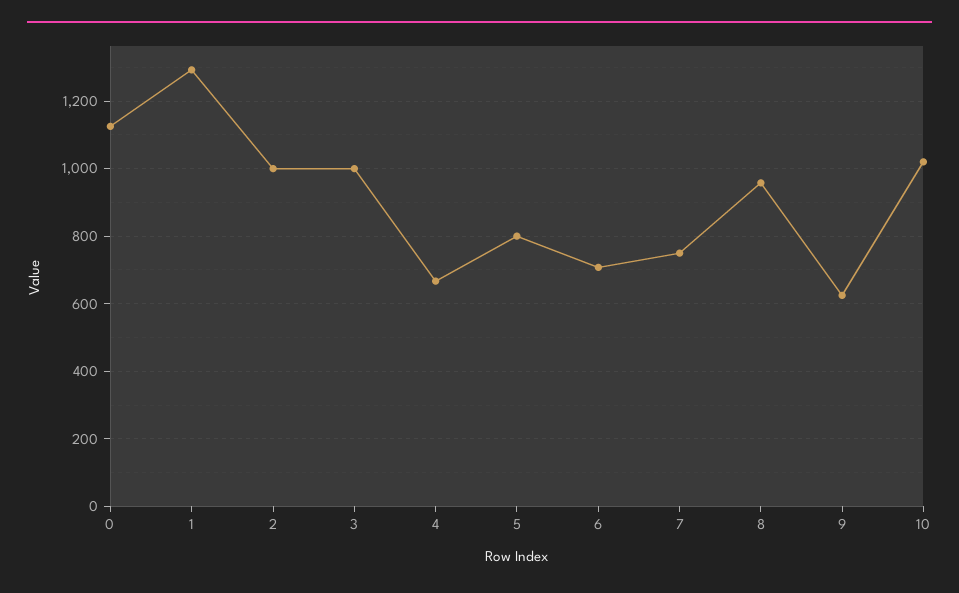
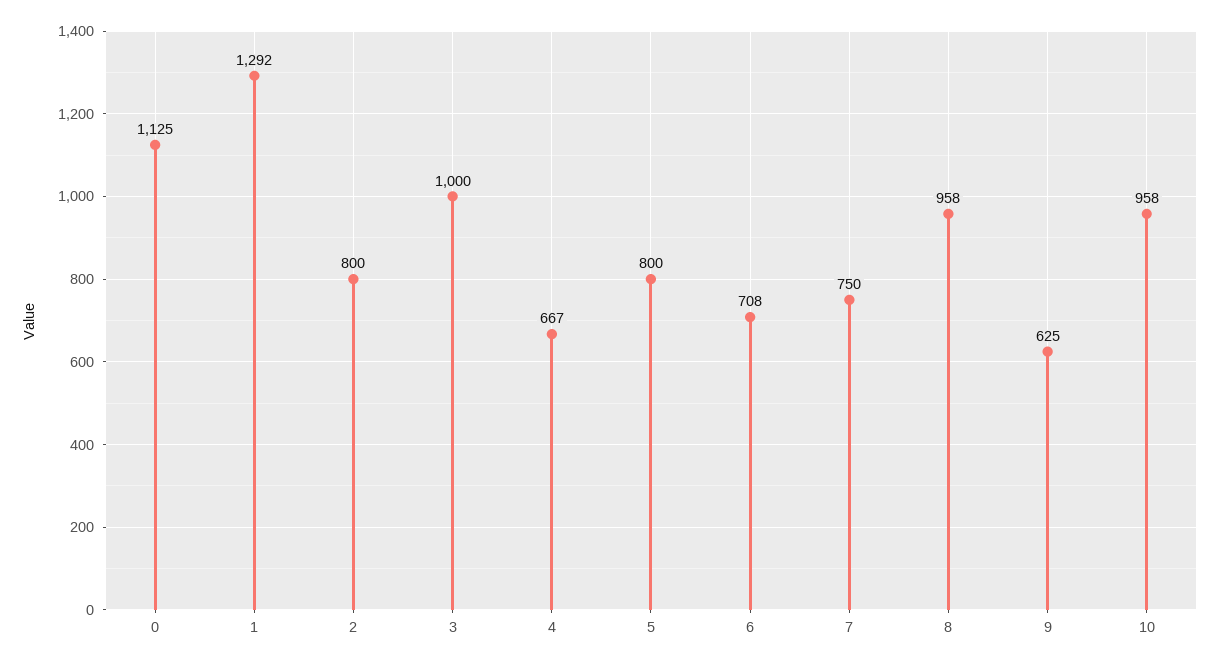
  {
    "0": 1125,
    "1": 1292,
-   "2": 1000,
+   "2": 800,
    "3": 1000,
    "4": 667,
    "5": 800,
    "6": 708,
    "7": 750,
    "8": 958,
    "9": 625,
-   "10": 1020
+   "10": 958
  }

